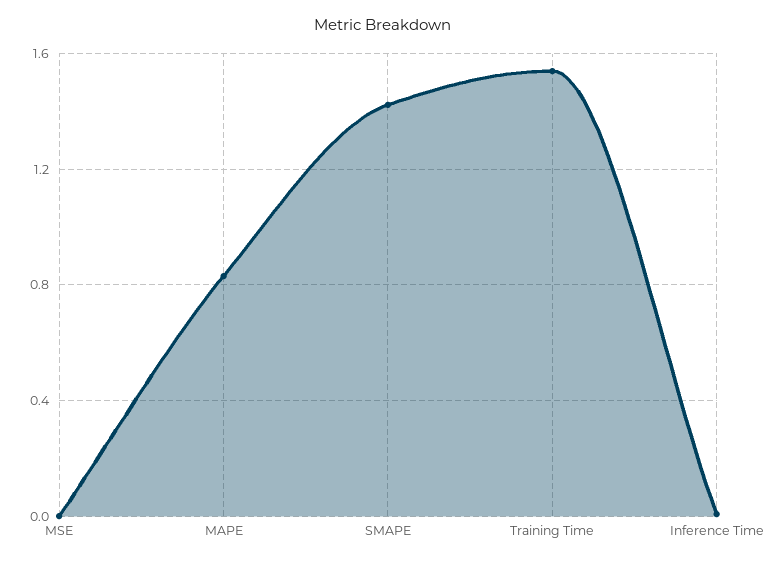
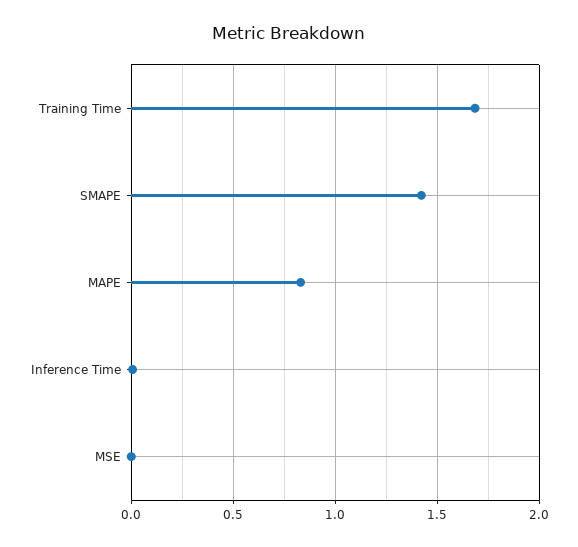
  {
    "MSE": 0,
    "MAPE": 0.85,
    "SMAPE": 1.4,
-   "Training Time": 1.55,
+   "Training Time": 1.7,
    "Inference Time": 0
  }

